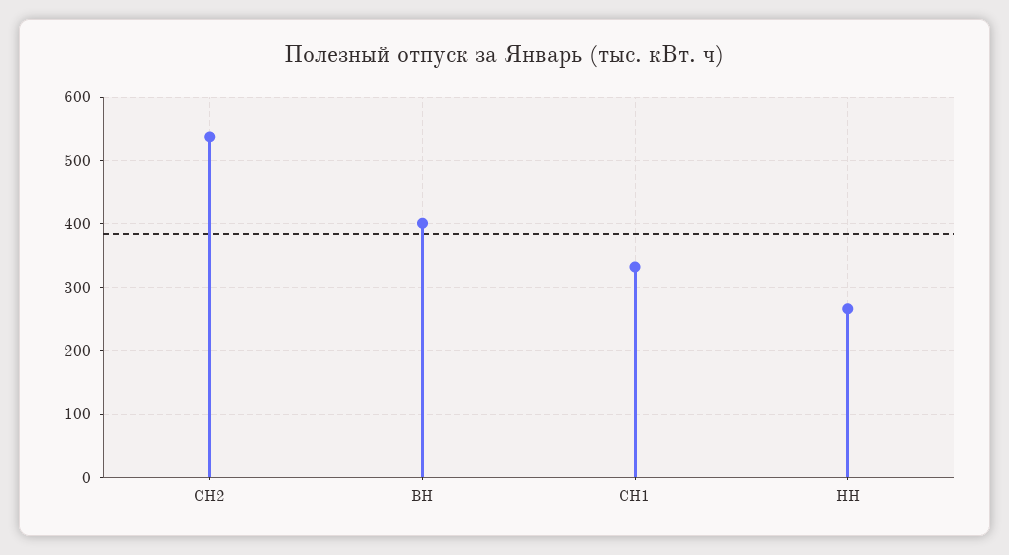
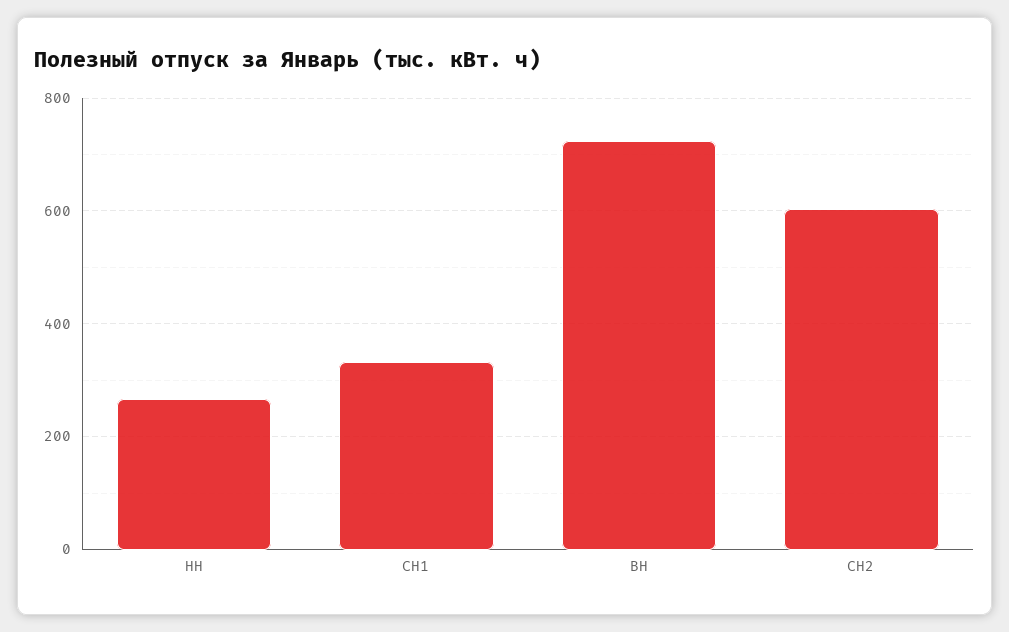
  {
-   "СН2": 540,
+   "СН2": 600,
-   "ВН": 400,
+   "ВН": 720,
    "СН1": 330,
    "НН": 270
  }

